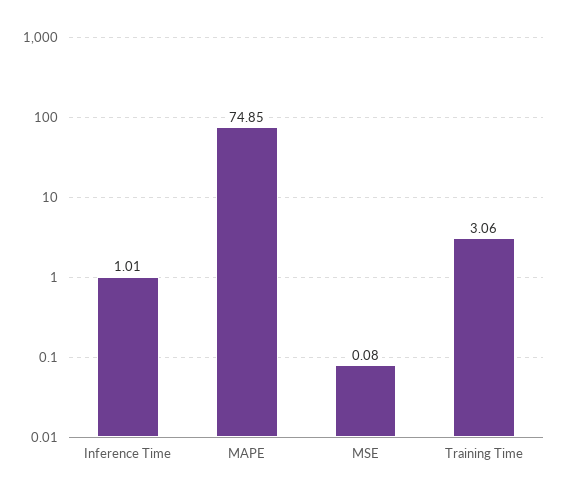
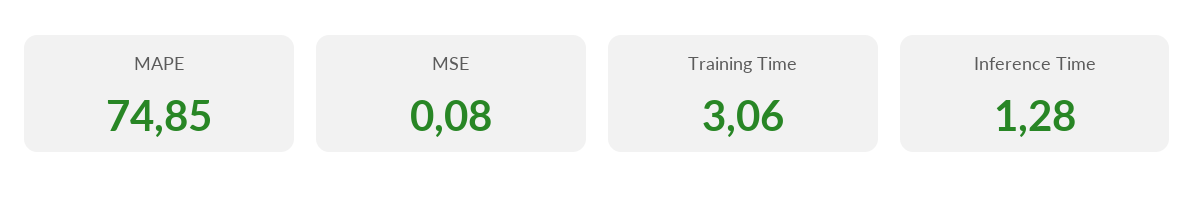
  {
-   "Inference Time": 1.01,
+   "Inference Time": 1.28,
    "MAPE": 74.85,
    "MSE": 0.08,
    "Training Time": 3.06
  }

